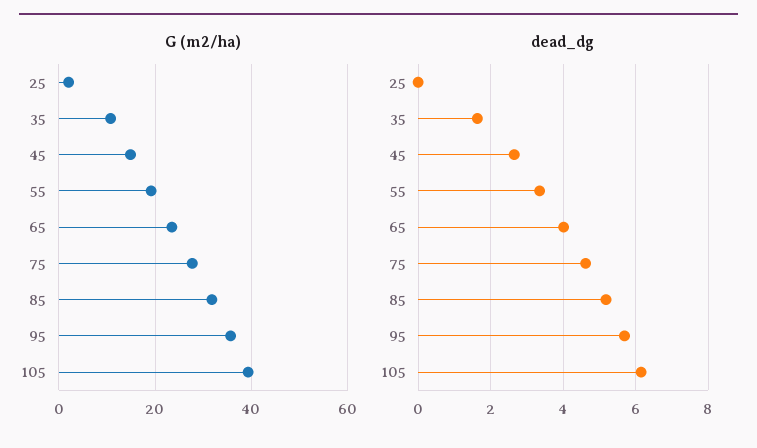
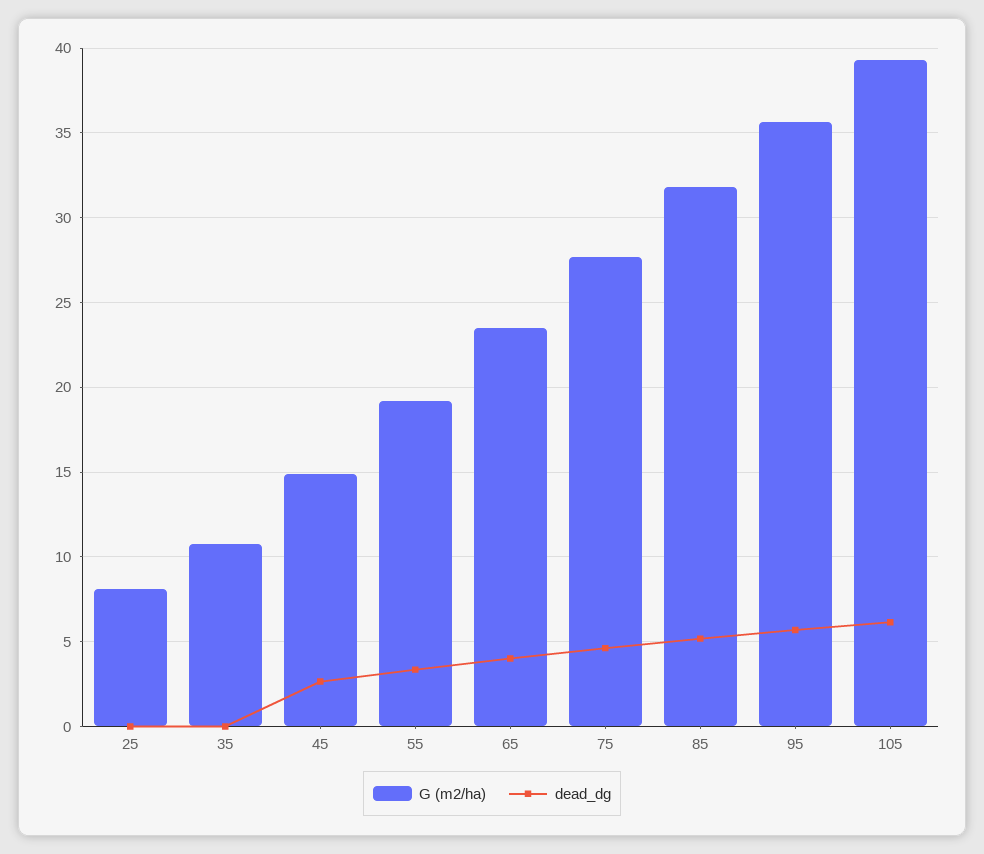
  {
    "G (m2/ha)": {
-     "25": 2,
+     "25": 8,
      "35": 11,
      "45": 15,
      "55": 19,
      "65": 23.5,
      "75": 27.5,
      "85": 32,
      "95": 35.5,
      "105": 39.5
    },
    "dead_dg": {
      "25": 0,
-     "35": 1.6,
+     "35": 0,
      "45": 2.6,
      "55": 3.4,
      "65": 4,
      "75": 4.6,
      "85": 5.2,
      "95": 5.6,
      "105": 6.2
    }
  }

